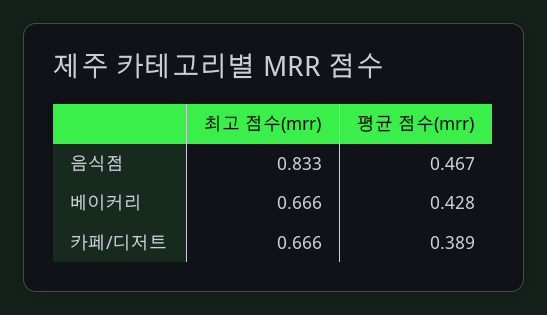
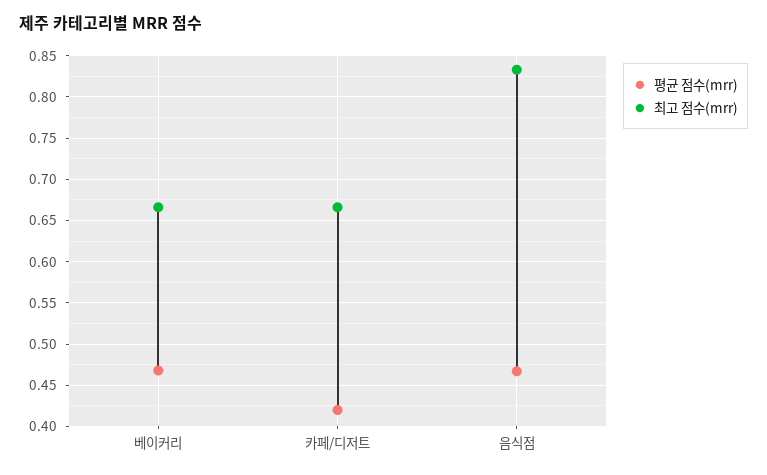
  {
    "최고 점수(mrr)": {
      "음식점": 0.833,
      "베이커리": 0.666,
      "카페/디저트": 0.666
    },
    "평균 점수(mrr)": {
      "음식점": 0.467,
-     "베이커리": 0.428,
+     "베이커리": 0.47,
-     "카페/디저트": 0.389
+     "카페/디저트": 0.42
    }
  }

